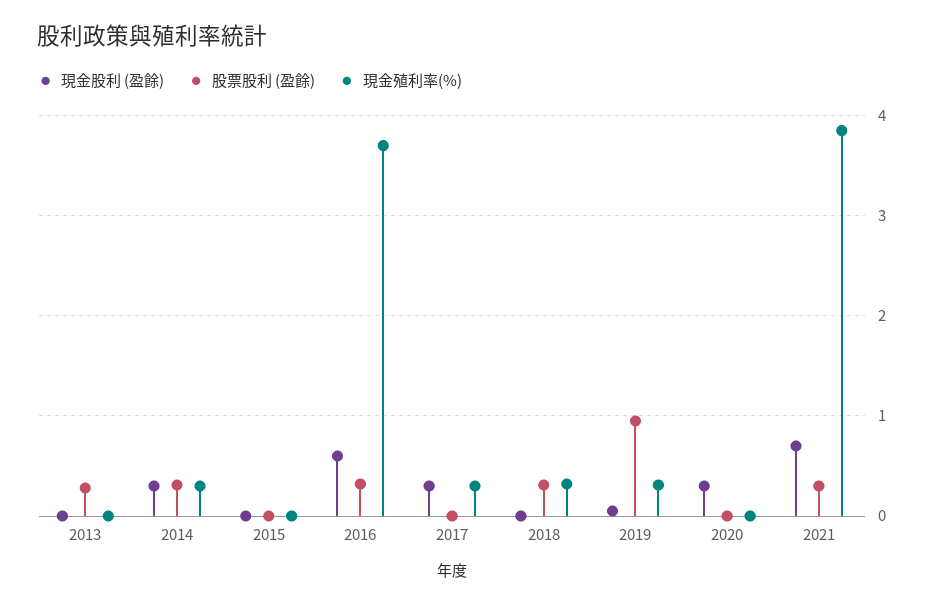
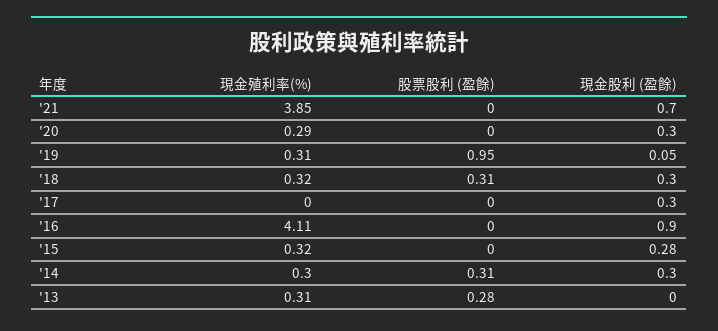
  {
    "現金股利 (盈餘)": {
      "2013": 0,
      "2014": 0.3,
-     "2015": 0,
+     "2015": 0.28,
-     "2016": 0.6,
+     "2016": 0.9,
      "2017": 0.3,
-     "2018": 0,
+     "2018": 0.3,
      "2019": 0.05,
      "2020": 0.3,
      "2021": 0.7
    },
    "股票股利 (盈餘)": {
      "2013": 0.28,
      "2014": 0.31,
      "2015": 0,
-     "2016": 0.3,
+     "2016": 0,
      "2017": 0,
      "2018": 0.31,
      "2019": 0.95,
      "2020": 0,
-     "2021": 0.3
+     "2021": 0
    },
    "現金殖利率(%)": {
-     "2013": 0,
+     "2013": 0.31,
      "2014": 0.3,
-     "2015": 0,
+     "2015": 0.32,
-     "2016": 3.7,
+     "2016": 4.11,
-     "2017": 0.3,
+     "2017": 0,
      "2018": 0.32,
      "2019": 0.31,
-     "2020": 0,
+     "2020": 0.29,
      "2021": 3.85
    }
  }

